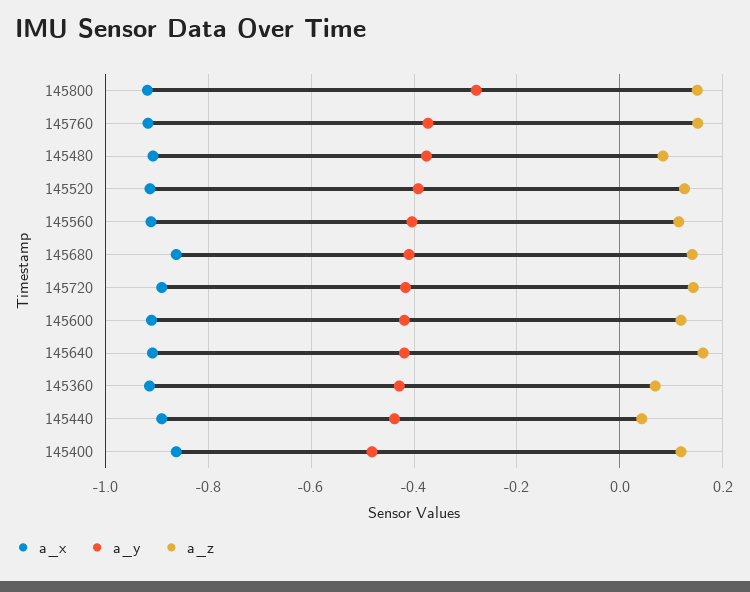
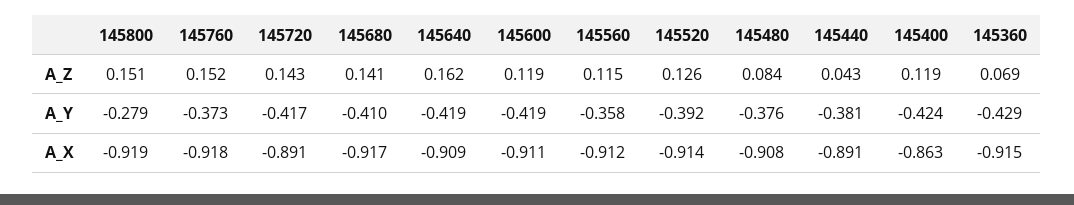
  {
    "a_x": {
      "145800": -0.919,
      "145760": -0.918,
      "145480": -0.908,
      "145520": -0.914,
      "145560": -0.912,
-     "145680": -0.86,
+     "145680": -0.917,
      "145720": -0.891,
      "145600": -0.911,
      "145640": -0.909,
      "145360": -0.915,
      "145440": -0.891,
      "145400": -0.863
    },
    "a_y": {
      "145800": -0.279,
      "145760": -0.373,
      "145480": -0.376,
      "145520": -0.392,
-     "145560": -0.4,
+     "145560": -0.358,
      "145680": -0.41,
      "145720": -0.417,
      "145600": -0.419,
      "145640": -0.419,
      "145360": -0.429,
-     "145440": -0.44,
+     "145440": -0.381,
-     "145400": -0.48
+     "145400": -0.424
    },
    "a_z": {
      "145800": 0.151,
      "145760": 0.152,
      "145480": 0.084,
      "145520": 0.126,
      "145560": 0.115,
      "145680": 0.141,
      "145720": 0.143,
      "145600": 0.119,
      "145640": 0.162,
      "145360": 0.069,
      "145440": 0.043,
      "145400": 0.119
    }
  }

